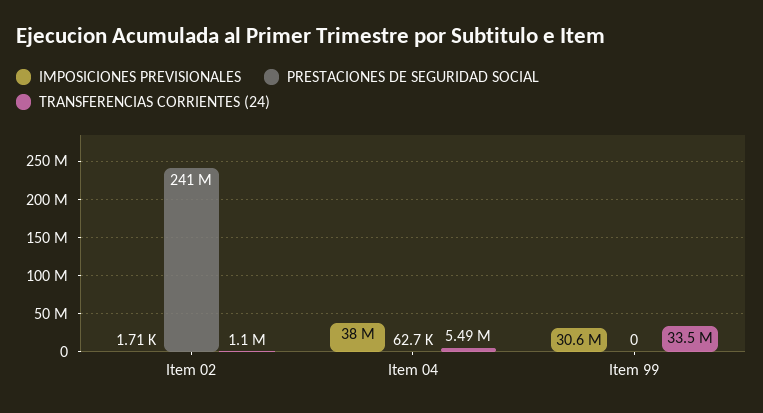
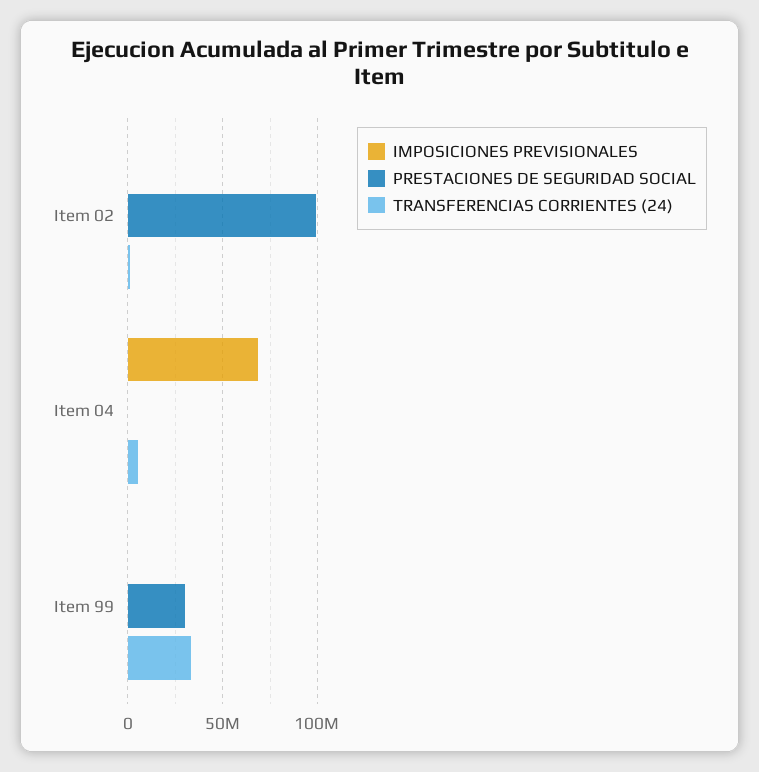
  {
    "IMPOSICIONES PREVISIONALES": {
      "Item 02": 1710,
-     "Item 04": 38000000,
+     "Item 04": 70000000,
-     "Item 99": 30600000
+     "Item 99": 0
    },
    "PRESTACIONES DE SEGURIDAD SOCIAL": {
-     "Item 02": 241000000,
+     "Item 02": 100000000,
      "Item 04": 62700,
-     "Item 99": 0
+     "Item 99": 30000000
    },
    "TRANSFERENCIAS CORRIENTES (24)": {
      "Item 02": 1100000,
      "Item 04": 5490000,
      "Item 99": 33500000
    }
  }

